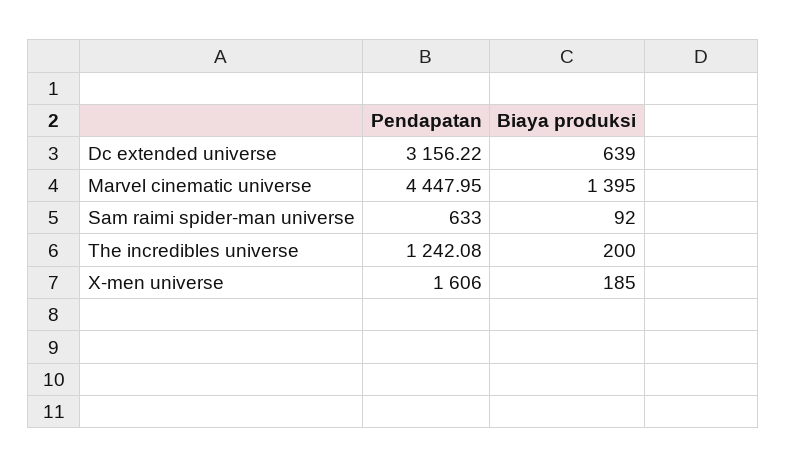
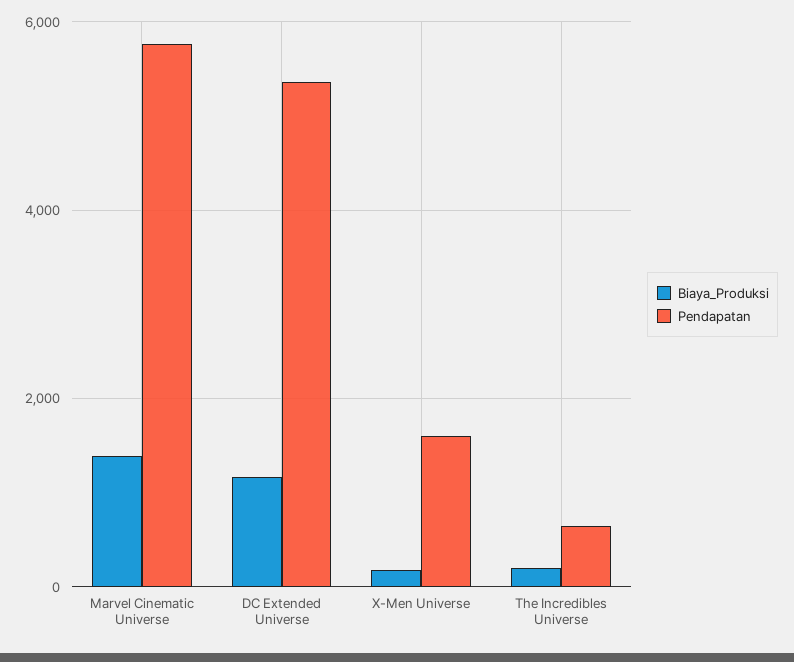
  {
    "Pendapatan": {
-     "Dc extended universe": 3156.22,
+     "Dc extended universe": 5400,
-     "Marvel cinematic universe": 4447.95,
+     "Marvel cinematic universe": 5800,
-     "Sam raimi spider-man universe": 633,
-     "The incredibles universe": 1242.08,
+     "The incredibles universe": 600,
      "X-men universe": 1606
    },
    "Biaya produksi": {
-     "Dc extended universe": 639,
+     "Dc extended universe": 1200,
      "Marvel cinematic universe": 1395,
-     "Sam raimi spider-man universe": 92,
      "The incredibles universe": 200,
      "X-men universe": 185
    }
  }

